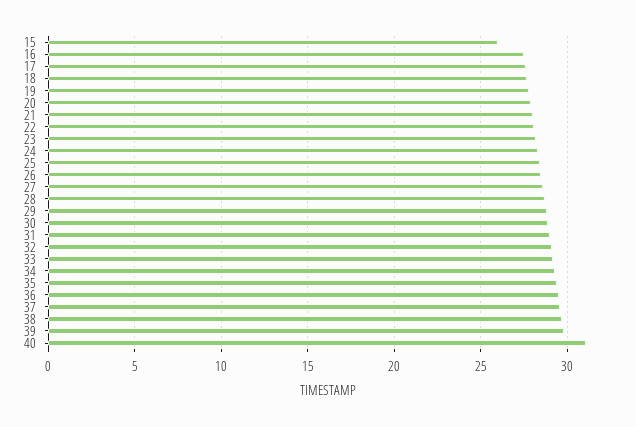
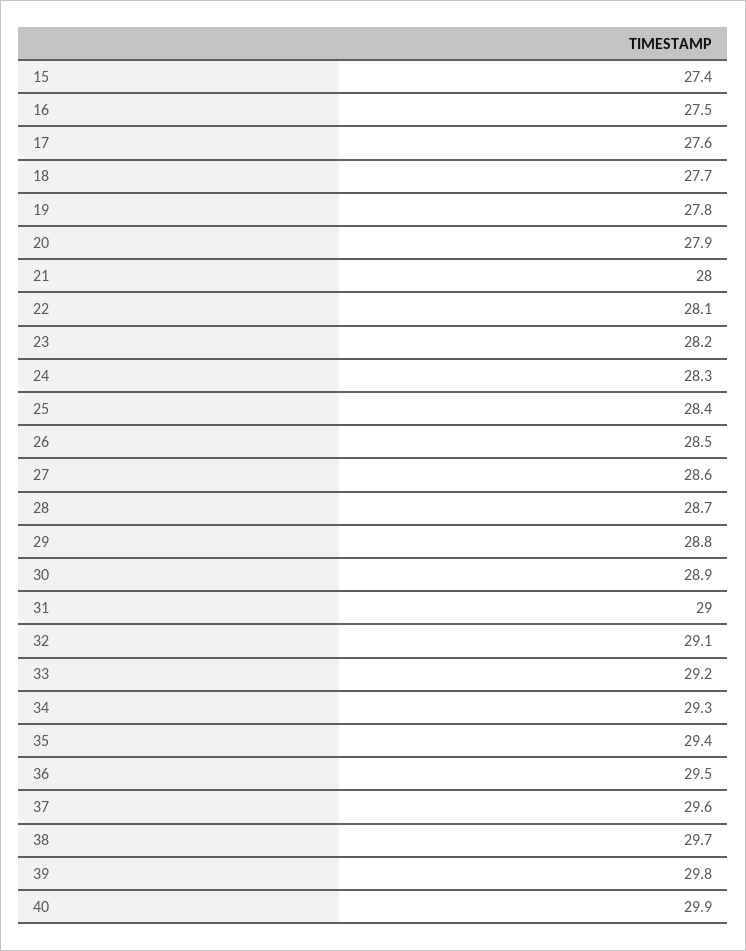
  {
-   "15": 26,
+   "15": 27.4,
    "16": 27.5,
    "17": 27.6,
    "18": 27.7,
    "19": 27.8,
    "20": 27.9,
    "21": 28,
    "22": 28.1,
    "23": 28.2,
    "24": 28.3,
    "25": 28.4,
    "26": 28.5,
    "27": 28.6,
    "28": 28.7,
    "29": 28.8,
    "30": 28.9,
    "31": 29,
    "32": 29.1,
    "33": 29.2,
    "34": 29.3,
    "35": 29.4,
    "36": 29.5,
    "37": 29.6,
    "38": 29.7,
    "39": 29.8,
-   "40": 31
+   "40": 29.9
  }

